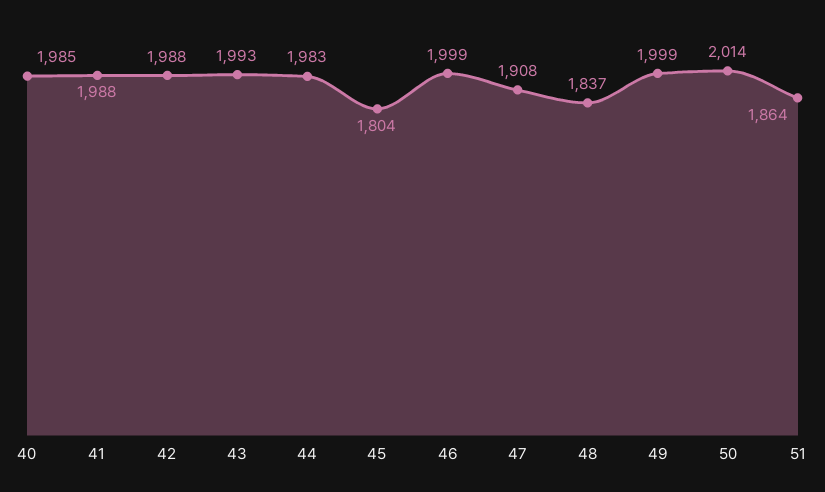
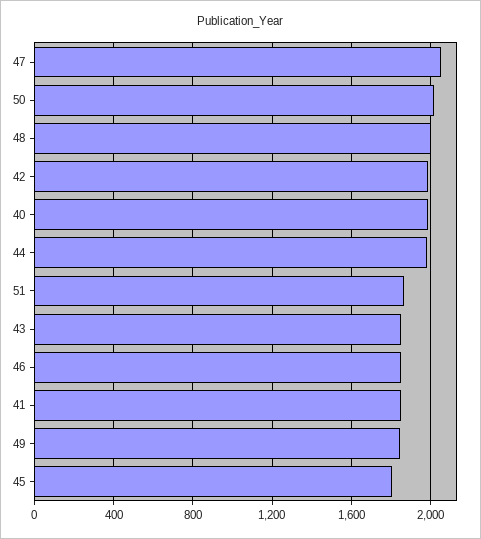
  {
    "40": 1985,
-   "41": 1988,
+   "41": 1850,
    "42": 1988,
-   "43": 1993,
+   "43": 1850,
    "44": 1983,
    "45": 1804,
-   "46": 1999,
+   "46": 1850,
-   "47": 1908,
+   "47": 2050,
-   "48": 1837,
+   "48": 2000,
-   "49": 1999,
+   "49": 1850,
    "50": 2014,
    "51": 1864
  }

